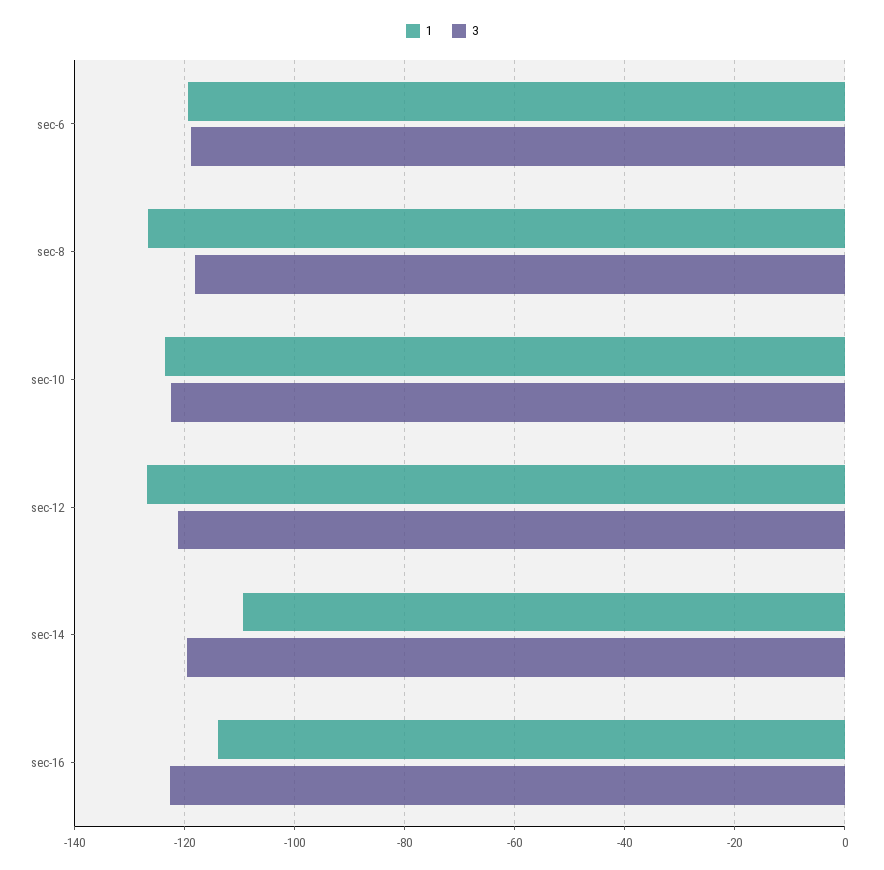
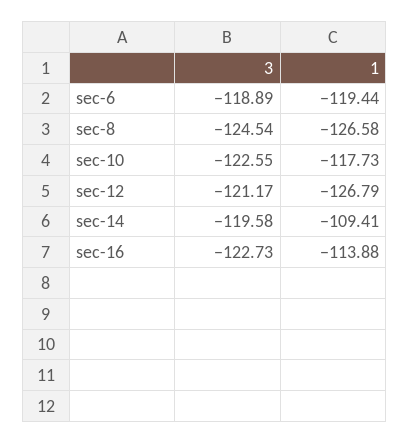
  {
    "1": {
      "sec-6": -119.44,
      "sec-8": -126.58,
-     "sec-10": -124,
+     "sec-10": -117.73,
      "sec-12": -126.79,
      "sec-14": -109.41,
      "sec-16": -113.88
    },
    "3": {
      "sec-6": -118.89,
-     "sec-8": -118,
+     "sec-8": -124.54,
      "sec-10": -122.55,
      "sec-12": -121.17,
      "sec-14": -119.58,
      "sec-16": -122.73
    }
  }

